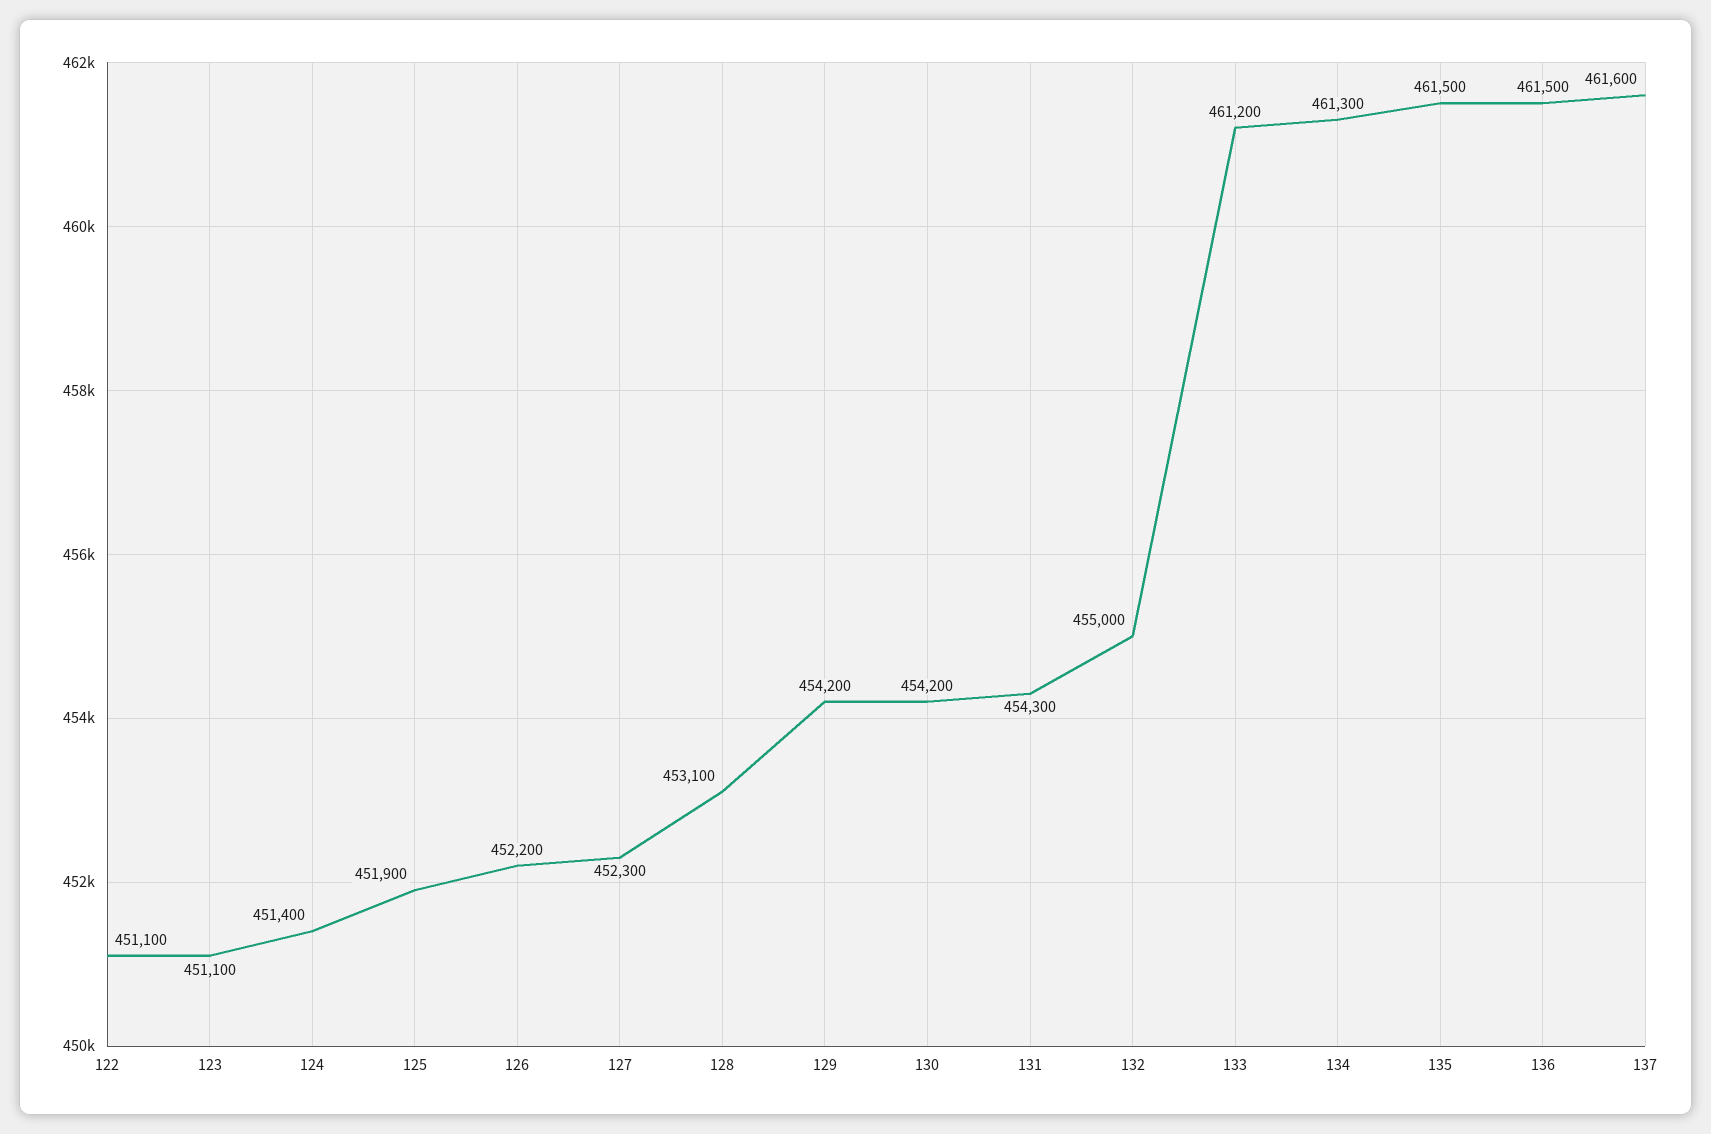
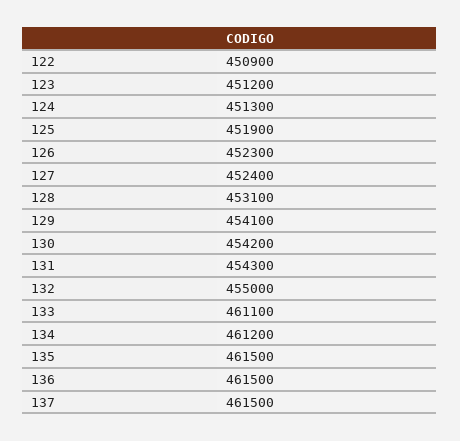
  {
-   "122": 451100,
+   "122": 450900,
-   "123": 451100,
+   "123": 451200,
-   "124": 451400,
+   "124": 451300,
    "125": 451900,
-   "126": 452200,
+   "126": 452300,
-   "127": 452300,
+   "127": 452400,
    "128": 453100,
-   "129": 454200,
+   "129": 454100,
    "130": 454200,
    "131": 454300,
    "132": 455000,
-   "133": 461200,
+   "133": 461100,
-   "134": 461300,
+   "134": 461200,
    "135": 461500,
    "136": 461500,
-   "137": 461600
+   "137": 461500
  }

